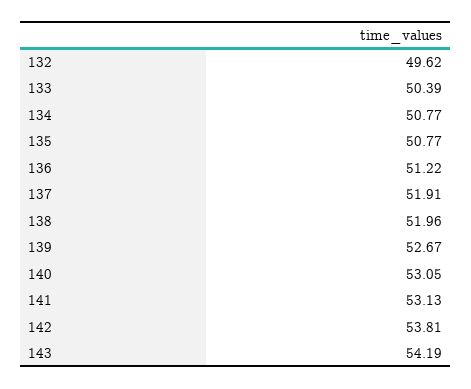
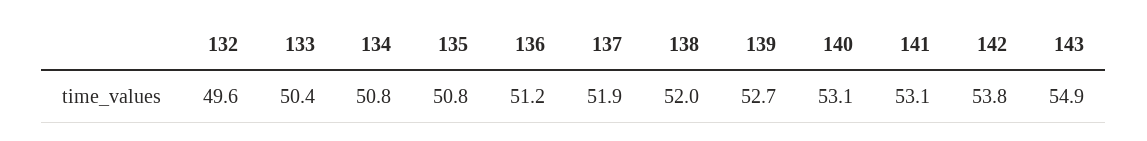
  {
    "132": 49.62,
    "133": 50.39,
    "134": 50.77,
    "135": 50.77,
    "136": 51.22,
    "137": 51.91,
    "138": 51.96,
    "139": 52.67,
    "140": 53.05,
    "141": 53.13,
    "142": 53.81,
-   "143": 54.19
+   "143": 54.9
  }

